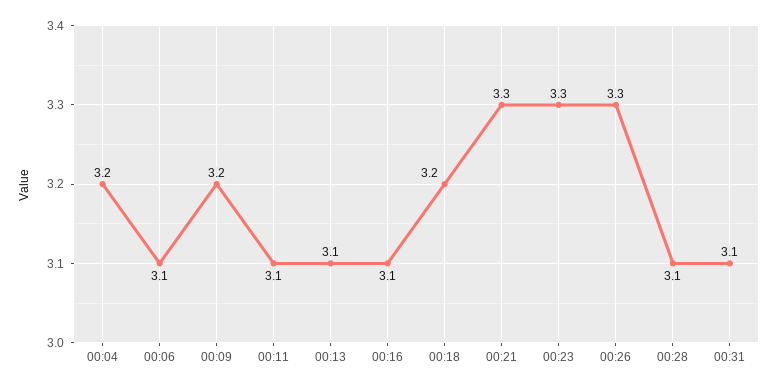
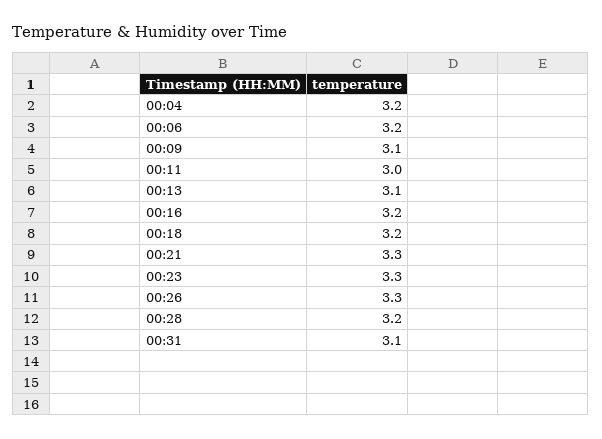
  {
    "00:04": 3.2,
-   "00:06": 3.1,
+   "00:06": 3.2,
-   "00:09": 3.2,
+   "00:09": 3.1,
-   "00:11": 3.1,
+   "00:11": 3,
    "00:13": 3.1,
-   "00:16": 3.1,
+   "00:16": 3.2,
    "00:18": 3.2,
    "00:21": 3.3,
    "00:23": 3.3,
    "00:26": 3.3,
-   "00:28": 3.1,
+   "00:28": 3.2,
    "00:31": 3.1
  }

